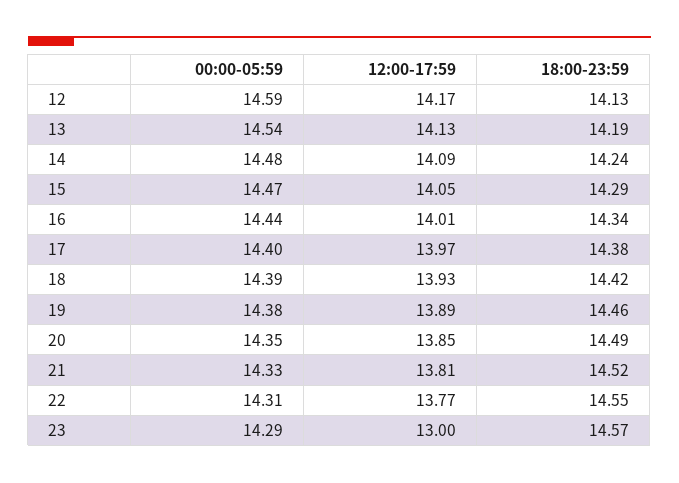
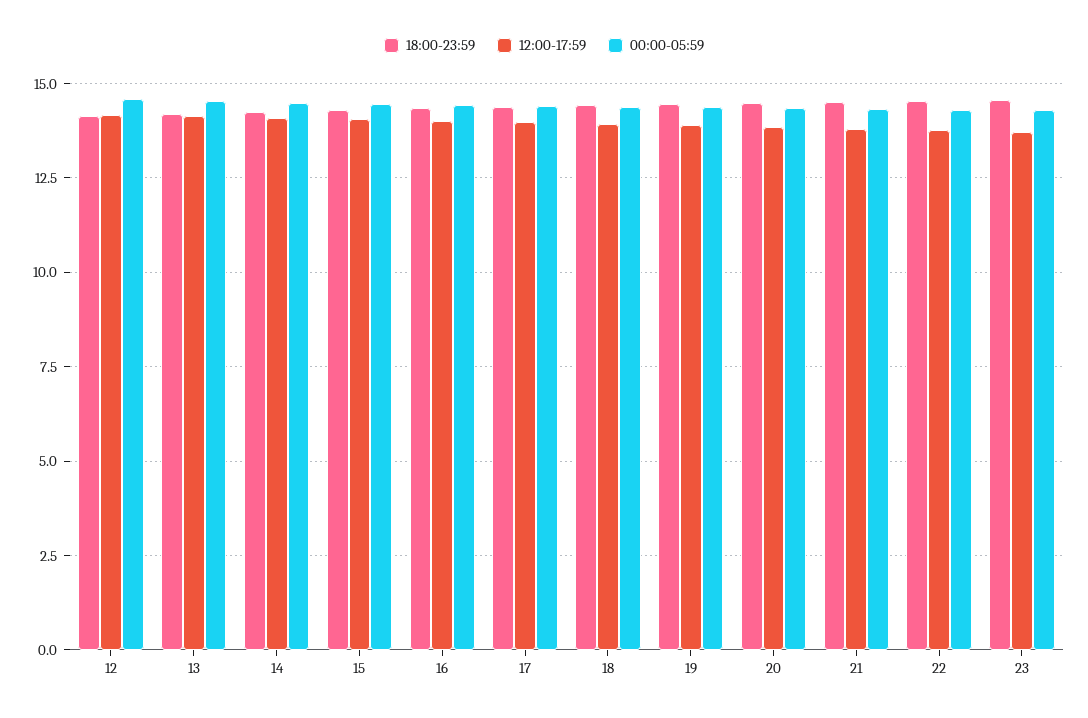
  {
    "00:00-05:59": {
      "12": 14.59,
      "13": 14.54,
      "14": 14.48,
      "15": 14.47,
      "16": 14.44,
      "17": 14.4,
      "18": 14.39,
      "19": 14.38,
      "20": 14.35,
      "21": 14.33,
      "22": 14.31,
      "23": 14.29
    },
    "12:00-17:59": {
      "12": 14.17,
      "13": 14.13,
      "14": 14.09,
      "15": 14.05,
      "16": 14.01,
      "17": 13.97,
      "18": 13.93,
      "19": 13.89,
      "20": 13.85,
      "21": 13.81,
      "22": 13.77,
-     "23": 13
+     "23": 13.75
    },
    "18:00-23:59": {
      "12": 14.13,
      "13": 14.19,
      "14": 14.24,
      "15": 14.29,
      "16": 14.34,
      "17": 14.38,
      "18": 14.42,
      "19": 14.46,
      "20": 14.49,
      "21": 14.52,
      "22": 14.55,
      "23": 14.57
    }
  }

